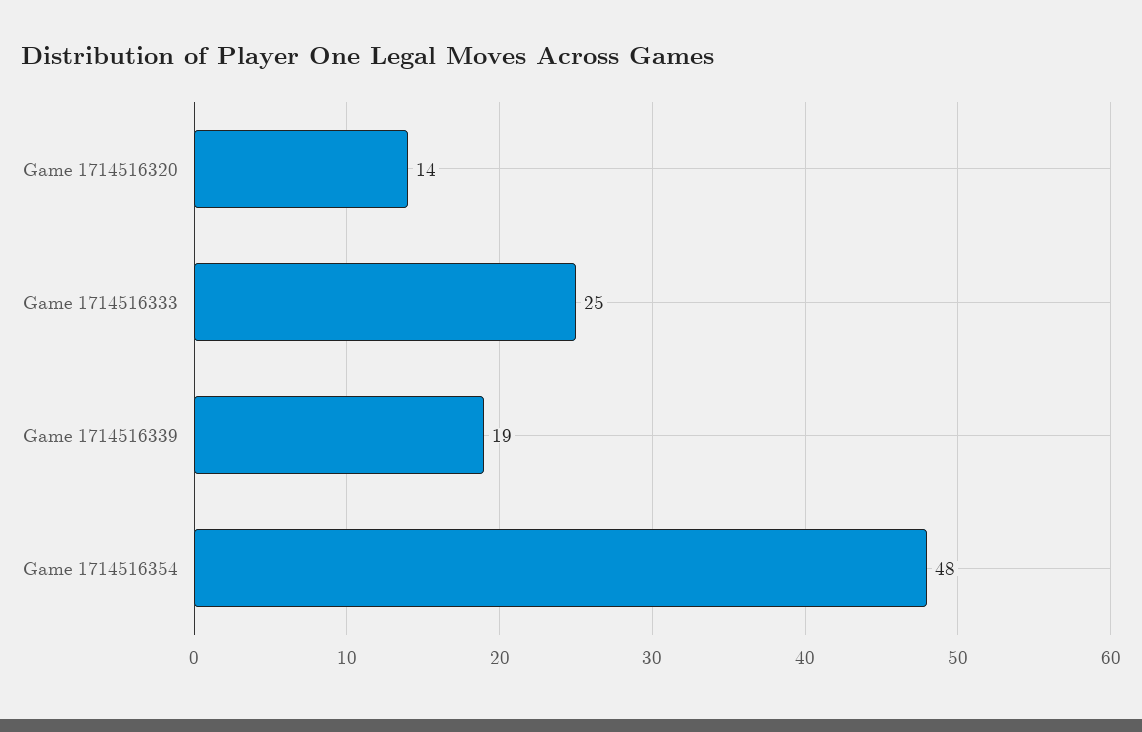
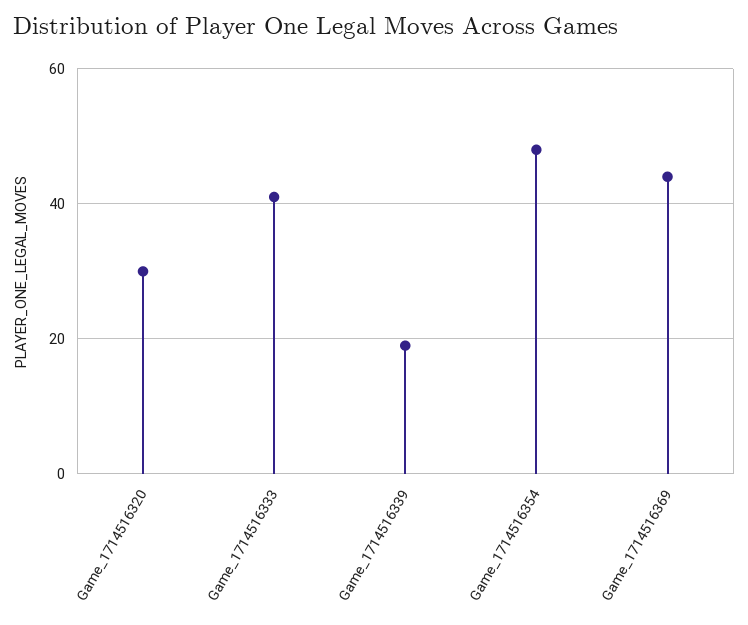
  {
-   "Game 1714516320": 14,
+   "Game 1714516320": 30,
-   "Game 1714516333": 25,
+   "Game 1714516333": 40,
    "Game 1714516339": 19,
-   "Game 1714516354": 48
+   "Game 1714516354": 48,
+   "Game_1714516369": 45
  }

